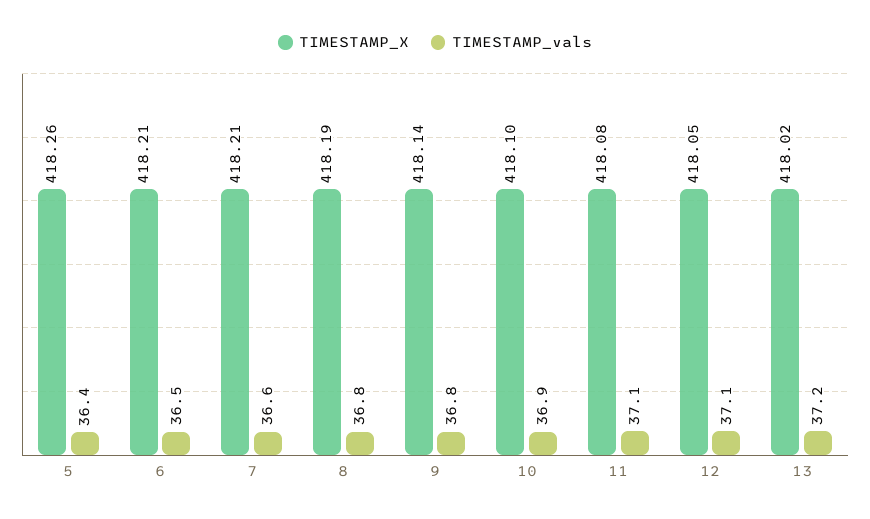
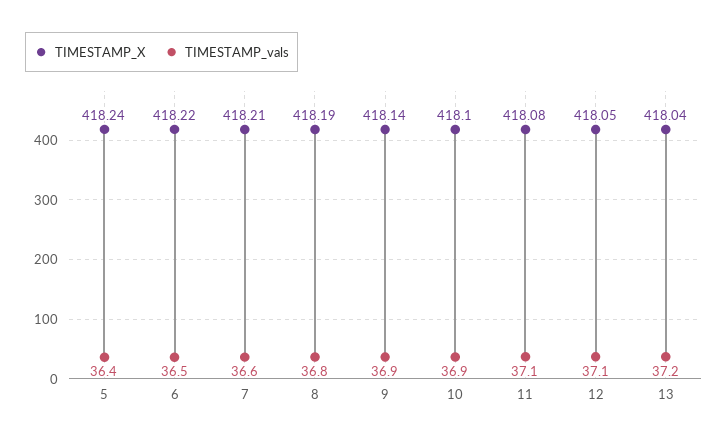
  {
    "TIMESTAMP_X": {
-     "5": 418.26,
+     "5": 418.24,
-     "6": 418.21,
+     "6": 418.22,
      "7": 418.21,
      "8": 418.19,
      "9": 418.14,
      "10": 418.1,
      "11": 418.08,
      "12": 418.05,
-     "13": 418.02
+     "13": 418.04
    },
    "TIMESTAMP_vals": {
      "5": 36.4,
      "6": 36.5,
      "7": 36.6,
      "8": 36.8,
-     "9": 36.8,
+     "9": 36.9,
      "10": 36.9,
      "11": 37.1,
      "12": 37.1,
      "13": 37.2
    }
  }

